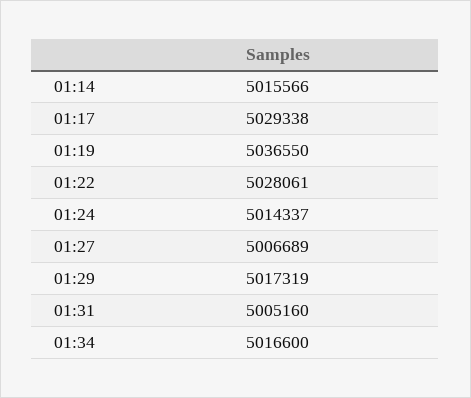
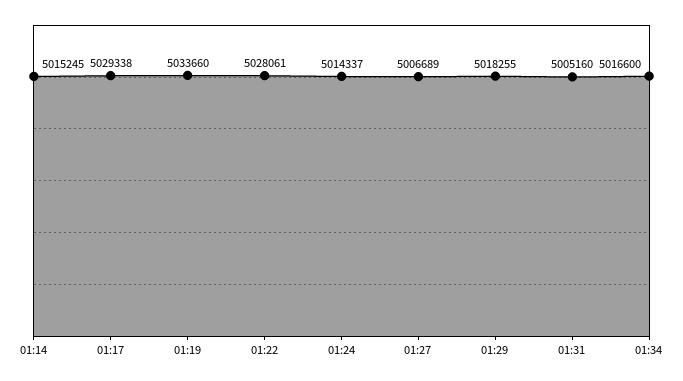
  {
-   "01:14": 5015566,
+   "01:14": 5015245,
    "01:17": 5029338,
-   "01:19": 5036550,
+   "01:19": 5033660,
    "01:22": 5028061,
    "01:24": 5014337,
    "01:27": 5006689,
-   "01:29": 5017319,
+   "01:29": 5018255,
    "01:31": 5005160,
    "01:34": 5016600
  }

